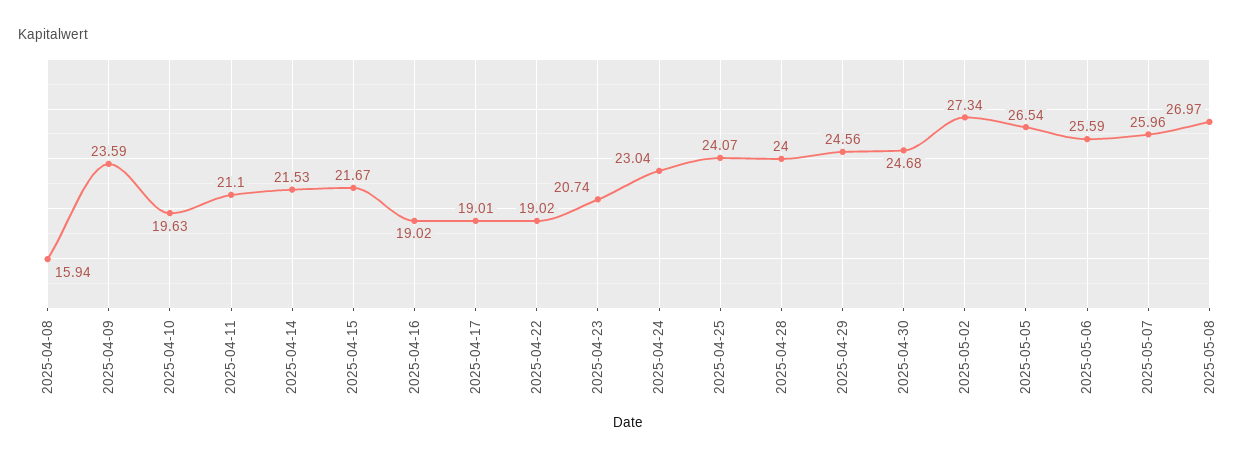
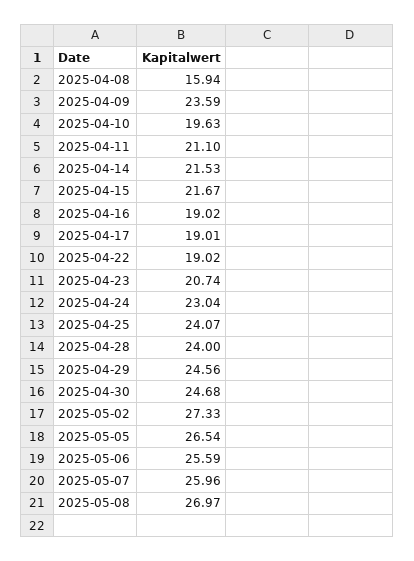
  {
    "2025-04-08": 15.94,
    "2025-04-09": 23.59,
    "2025-04-10": 19.63,
    "2025-04-11": 21.1,
    "2025-04-14": 21.53,
    "2025-04-15": 21.67,
    "2025-04-16": 19.02,
    "2025-04-17": 19.01,
    "2025-04-22": 19.02,
    "2025-04-23": 20.74,
    "2025-04-24": 23.04,
    "2025-04-25": 24.07,
    "2025-04-28": 24,
    "2025-04-29": 24.56,
    "2025-04-30": 24.68,
-   "2025-05-02": 27.34,
+   "2025-05-02": 27.33,
    "2025-05-05": 26.54,
    "2025-05-06": 25.59,
    "2025-05-07": 25.96,
    "2025-05-08": 26.97
  }

